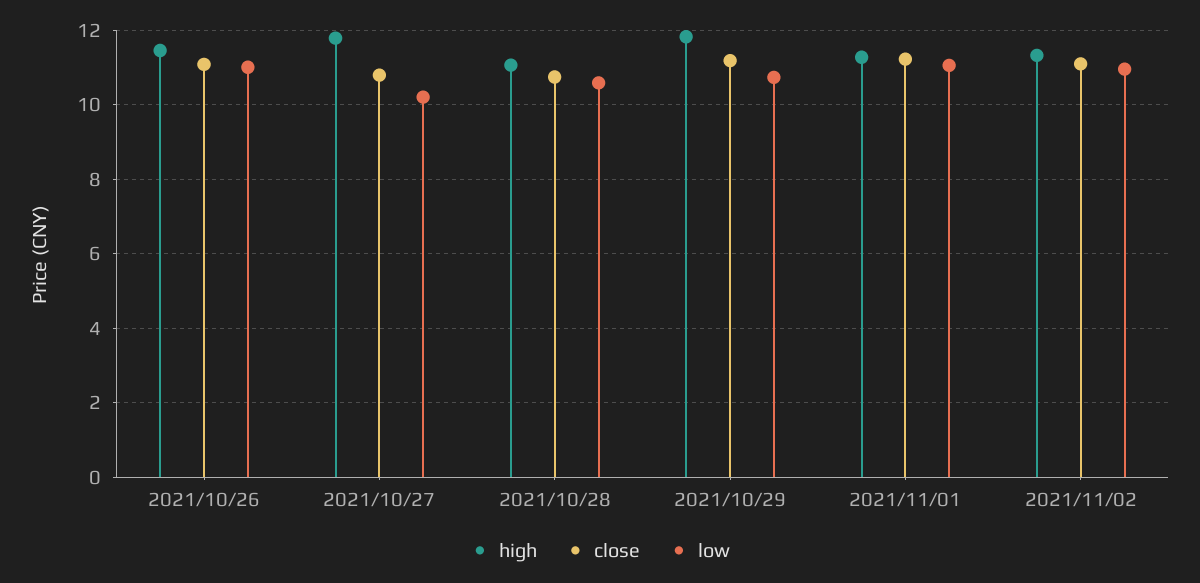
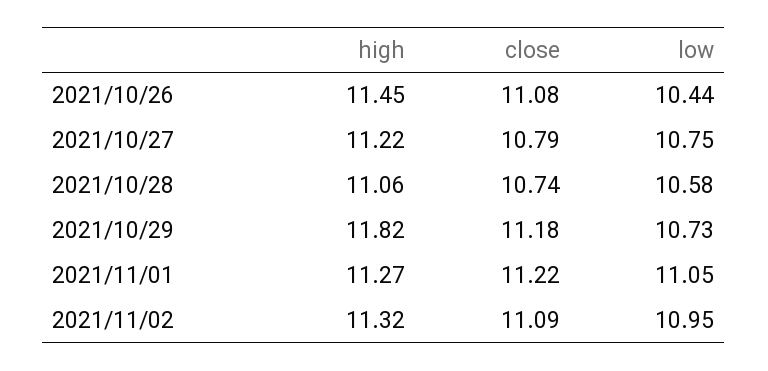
  {
    "high": {
      "2021/10/26": 11.45,
-     "2021/10/27": 11.8,
+     "2021/10/27": 11.22,
      "2021/10/28": 11.06,
      "2021/10/29": 11.82,
      "2021/11/01": 11.27,
      "2021/11/02": 11.32
    },
    "close": {
      "2021/10/26": 11.08,
      "2021/10/27": 10.79,
      "2021/10/28": 10.74,
      "2021/10/29": 11.18,
      "2021/11/01": 11.22,
      "2021/11/02": 11.09
    },
    "low": {
-     "2021/10/26": 11,
+     "2021/10/26": 10.44,
-     "2021/10/27": 10.2,
+     "2021/10/27": 10.75,
      "2021/10/28": 10.58,
      "2021/10/29": 10.73,
      "2021/11/01": 11.05,
      "2021/11/02": 10.95
    }
  }

